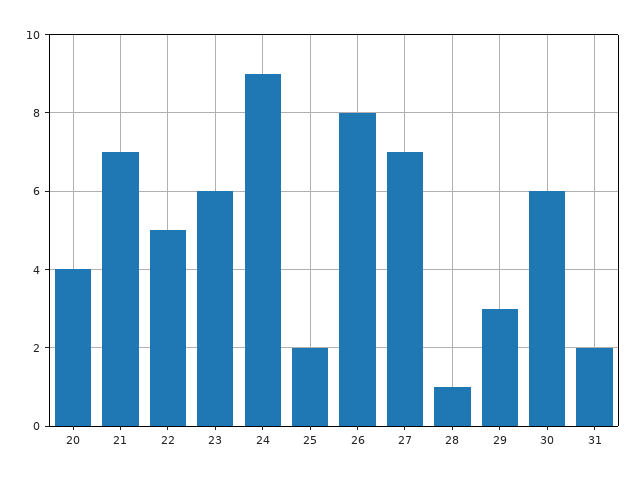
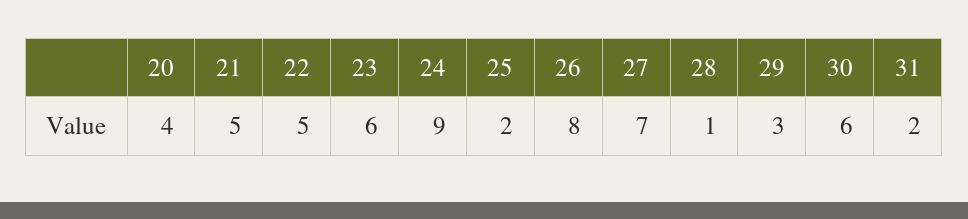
  {
    "20": 4,
-   "21": 7,
+   "21": 5,
    "22": 5,
    "23": 6,
    "24": 9,
    "25": 2,
    "26": 8,
    "27": 7,
    "28": 1,
    "29": 3,
    "30": 6,
    "31": 2
  }

